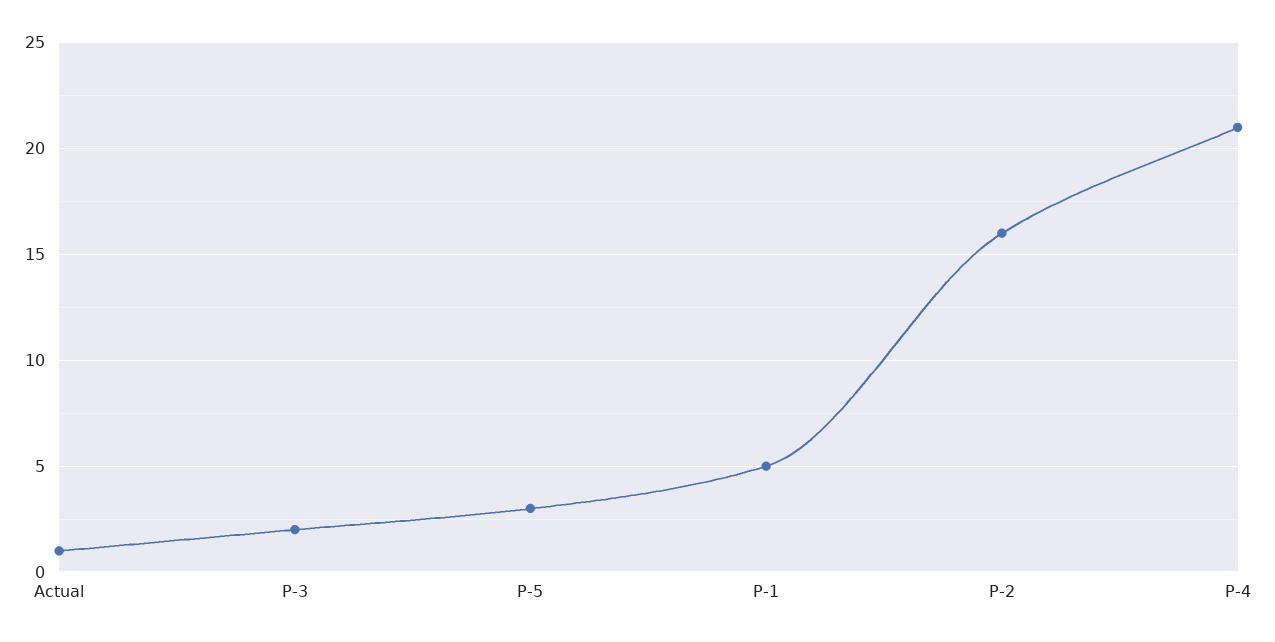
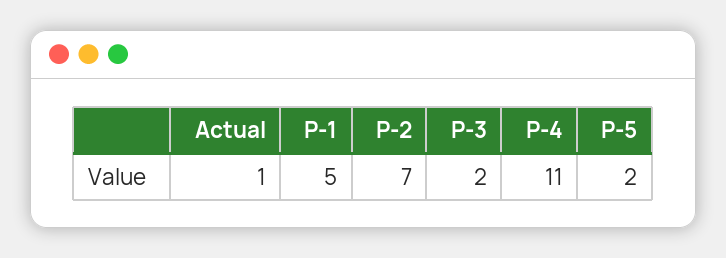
  {
    "Actual": 1,
    "P-3": 2,
-   "P-5": 3,
+   "P-5": 2,
    "P-1": 5,
-   "P-2": 16,
+   "P-2": 7,
-   "P-4": 21
+   "P-4": 11
  }

